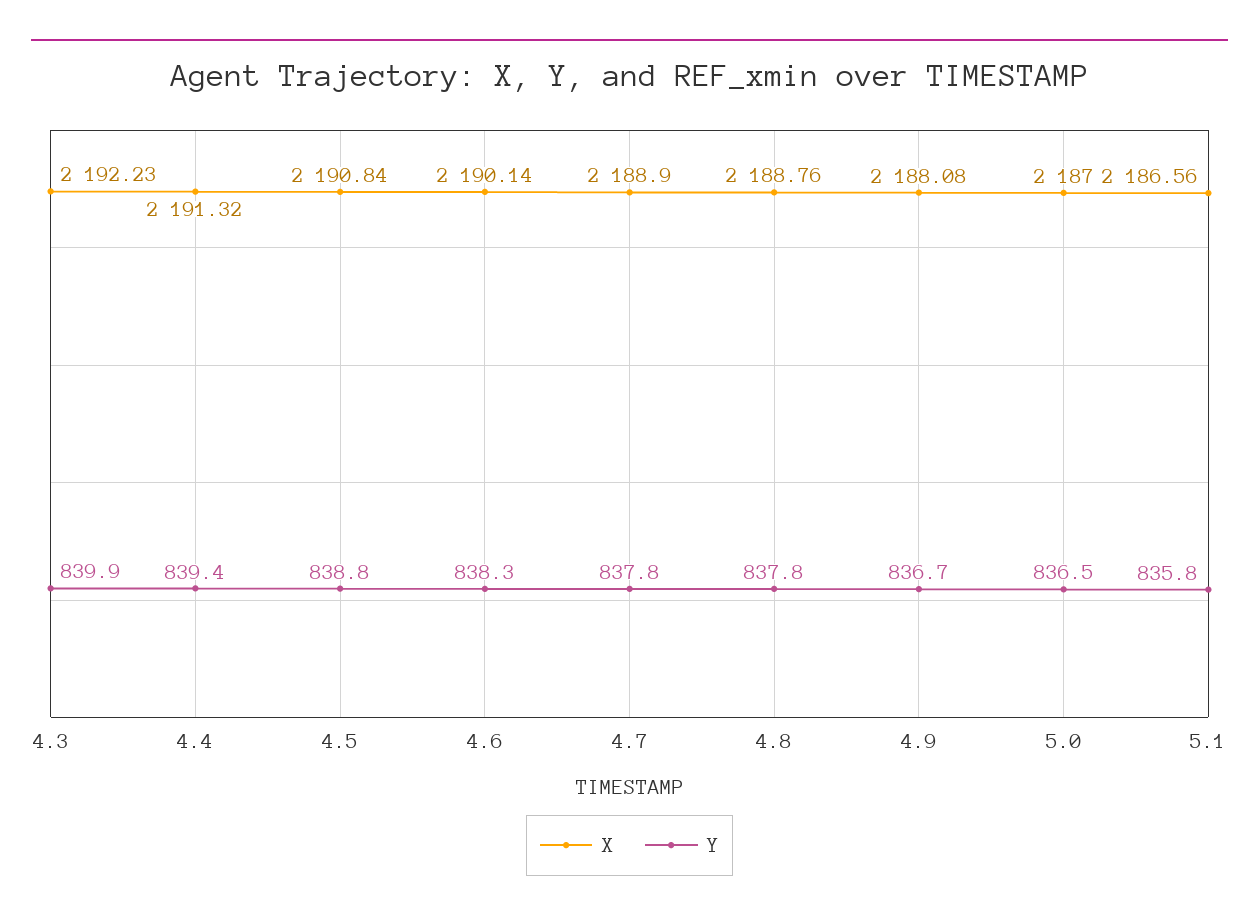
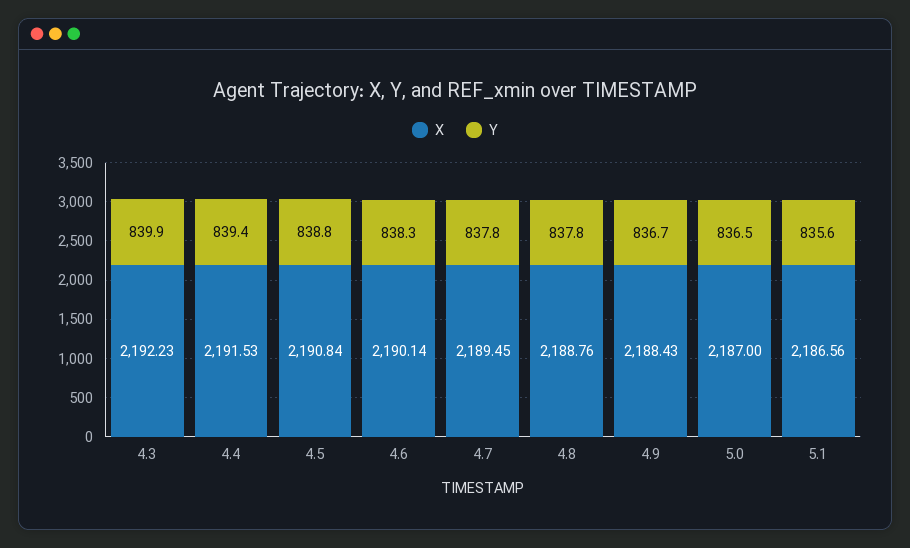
  {
    "X": {
      "4.3": 2192.23,
-     "4.4": 2191.32,
+     "4.4": 2191.53,
      "4.5": 2190.84,
      "4.6": 2190.14,
-     "4.7": 2188.9,
+     "4.7": 2189.45,
      "4.8": 2188.76,
-     "4.9": 2188.08,
+     "4.9": 2188.43,
      "5.0": 2187,
      "5.1": 2186.56
    },
    "Y": {
      "4.3": 839.9,
      "4.4": 839.4,
      "4.5": 838.8,
      "4.6": 838.3,
      "4.7": 837.8,
      "4.8": 837.8,
      "4.9": 836.7,
      "5.0": 836.5,
-     "5.1": 835.8
+     "5.1": 835.6
    }
  }

